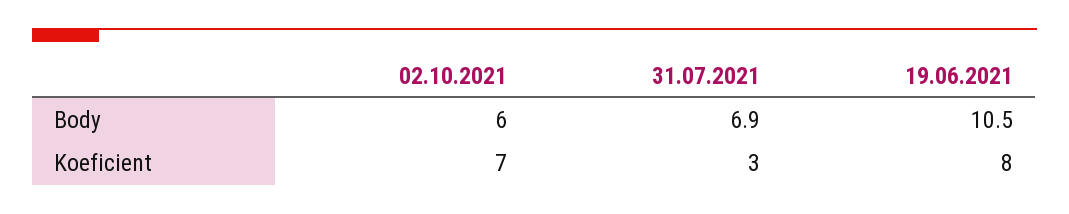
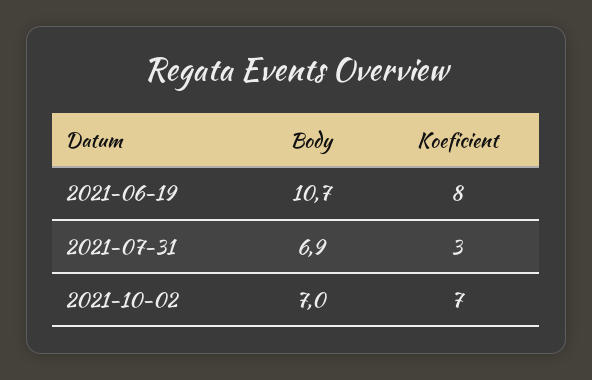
  {
    "02.10.2021": {
-     "Body": 6,
+     "Body": 7,
      "Koeficient": 7
    },
    "31.07.2021": {
      "Body": 6.9,
      "Koeficient": 3
    },
    "19.06.2021": {
-     "Body": 10.5,
+     "Body": 10.7,
      "Koeficient": 8
    }
  }

